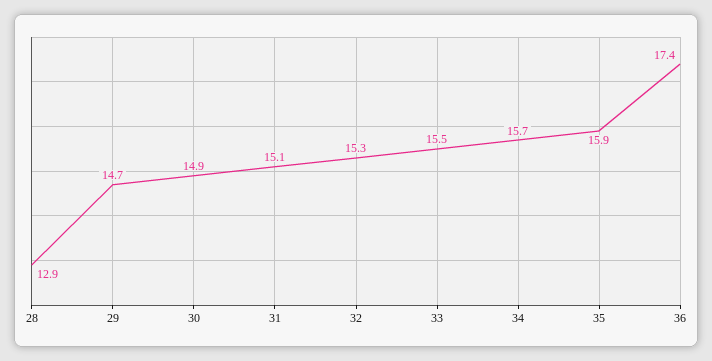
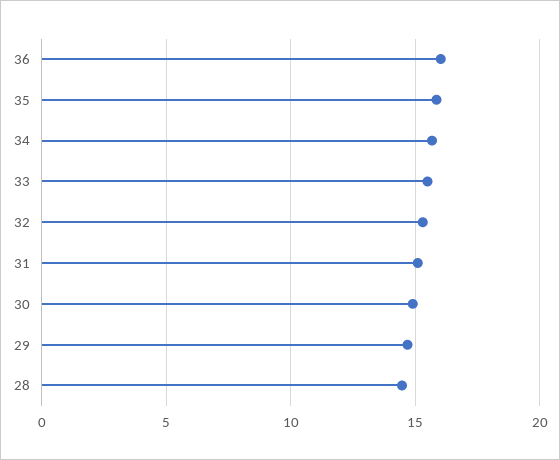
  {
-   "28": 12.9,
+   "28": 14.5,
    "29": 14.7,
    "30": 14.9,
    "31": 15.1,
    "32": 15.3,
    "33": 15.5,
    "34": 15.7,
    "35": 15.9,
-   "36": 17.4
+   "36": 16
  }

